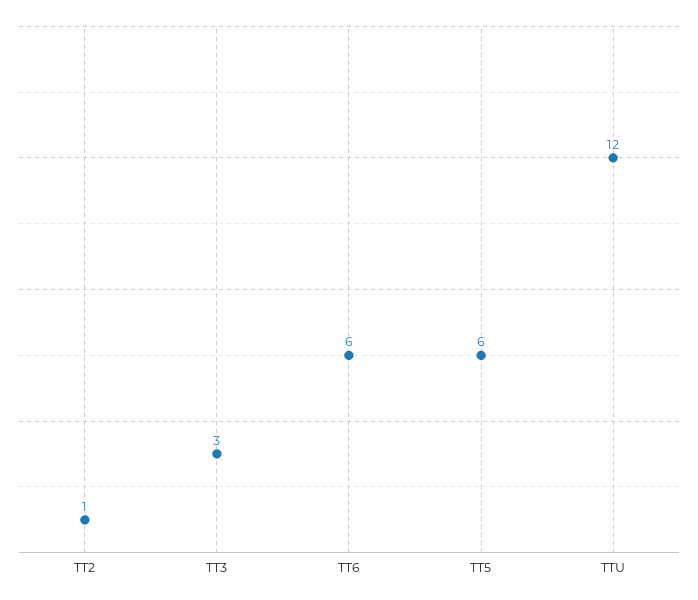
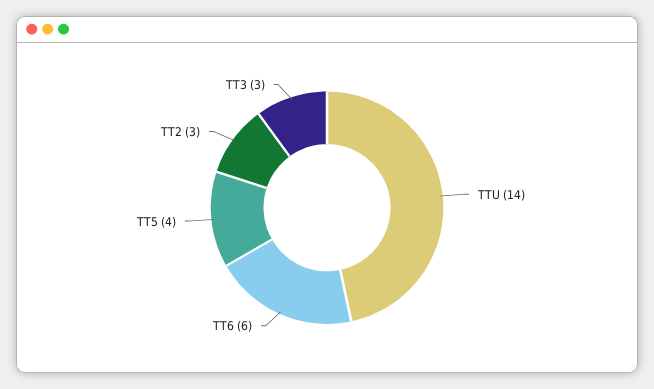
  {
-   "TT2": 1,
+   "TT2": 3,
    "TT3": 3,
    "TT6": 6,
-   "TT5": 6,
+   "TT5": 4,
-   "TTU": 12
+   "TTU": 14
  }

